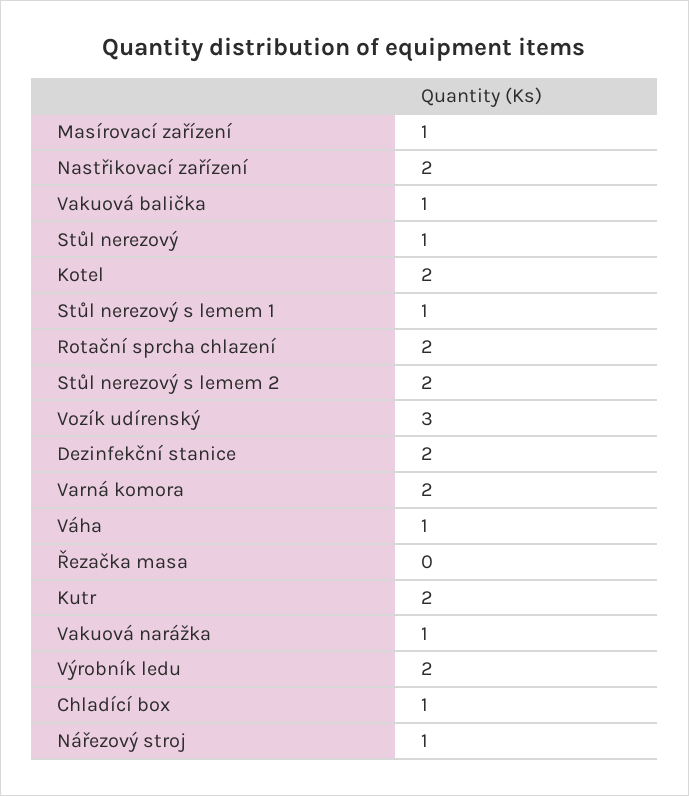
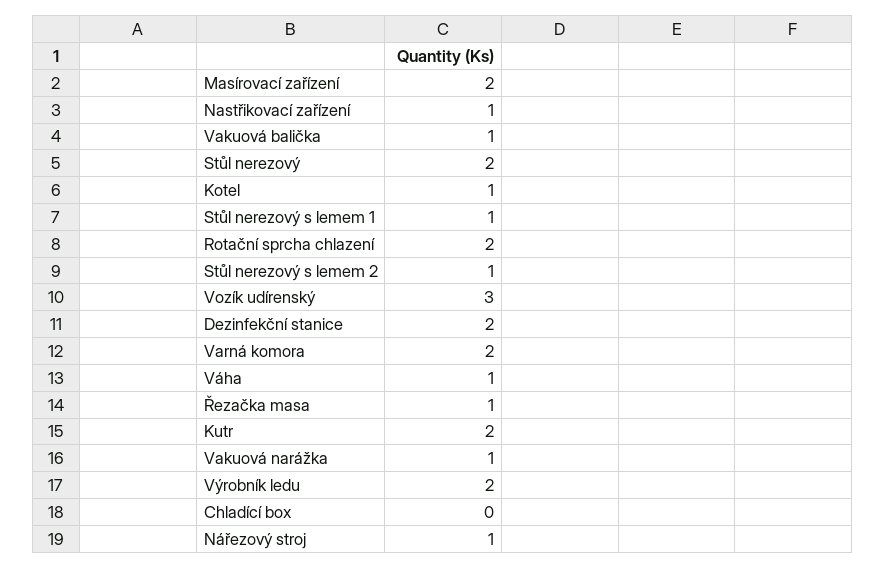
  {
-   "Masírovací zařízení": 1,
+   "Masírovací zařízení": 2,
-   "Nastřikovací zařízení": 2,
+   "Nastřikovací zařízení": 1,
    "Vakuová balička": 1,
-   "Stůl nerezový": 1,
+   "Stůl nerezový": 2,
-   "Kotel": 2,
+   "Kotel": 1,
    "Stůl nerezový s lemem 1": 1,
    "Rotační sprcha chlazení": 2,
-   "Stůl nerezový s lemem 2": 2,
+   "Stůl nerezový s lemem 2": 1,
    "Vozík udírenský": 3,
    "Dezinfekční stanice": 2,
    "Varná komora": 2,
    "Váha": 1,
-   "Řezačka masa": 0,
+   "Řezačka masa": 1,
    "Kutr": 2,
    "Vakuová narážka": 1,
    "Výrobník ledu": 2,
-   "Chladící box": 1,
+   "Chladící box": 0,
    "Nářezový stroj": 1
  }

